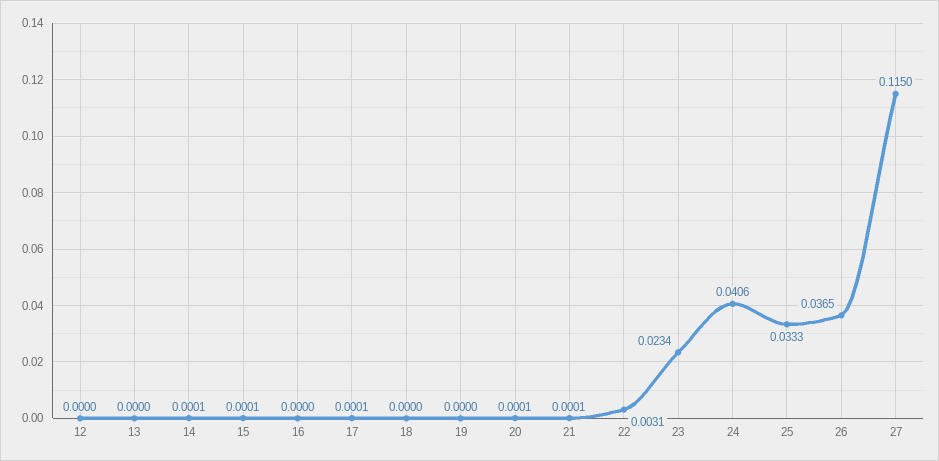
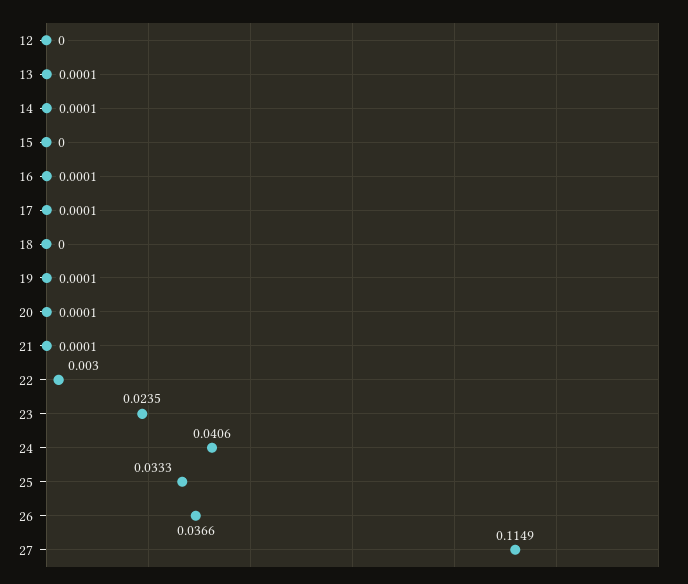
  {
    "12": 0,
-   "13": 0,
+   "13": 0.0001,
    "14": 0.0001,
-   "15": 0.0001,
+   "15": 0,
-   "16": 0,
+   "16": 0.0001,
    "17": 0.0001,
    "18": 0,
-   "19": 0,
+   "19": 0.0001,
    "20": 0.0001,
    "21": 0.0001,
-   "22": 0.0031,
+   "22": 0.003,
-   "23": 0.0234,
+   "23": 0.0235,
    "24": 0.0406,
    "25": 0.0333,
-   "26": 0.0365,
+   "26": 0.0366,
-   "27": 0.115
+   "27": 0.1149
  }

